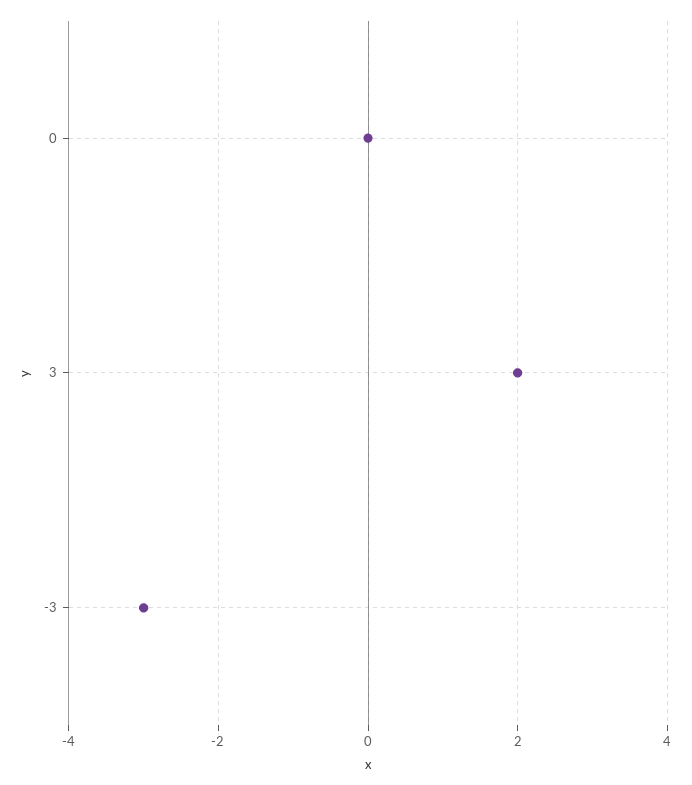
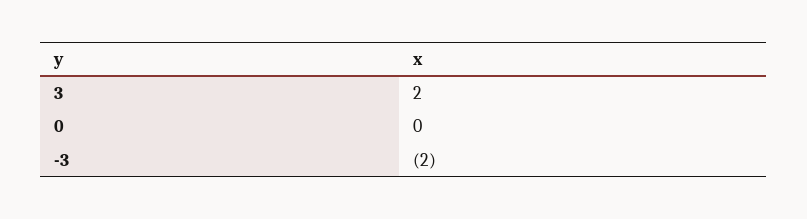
  {
    "0": 0,
    "3": 2,
-   "-3": -3
+   "-3": -2
  }

